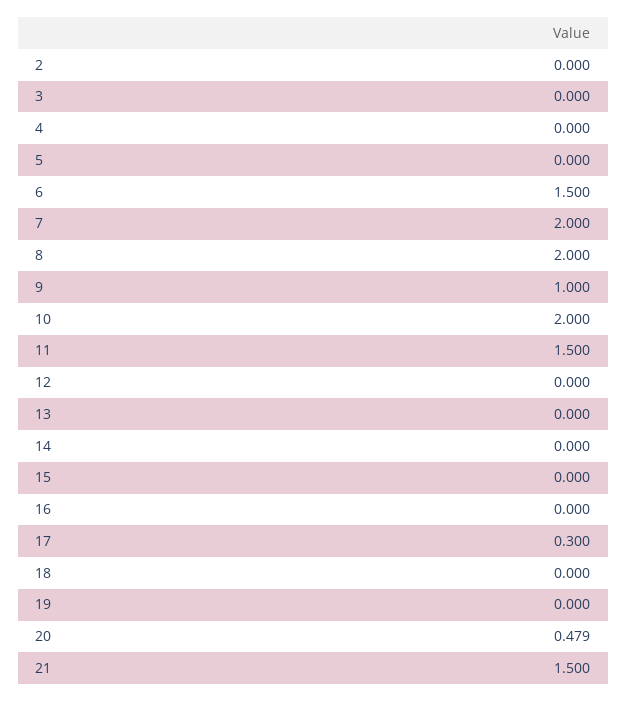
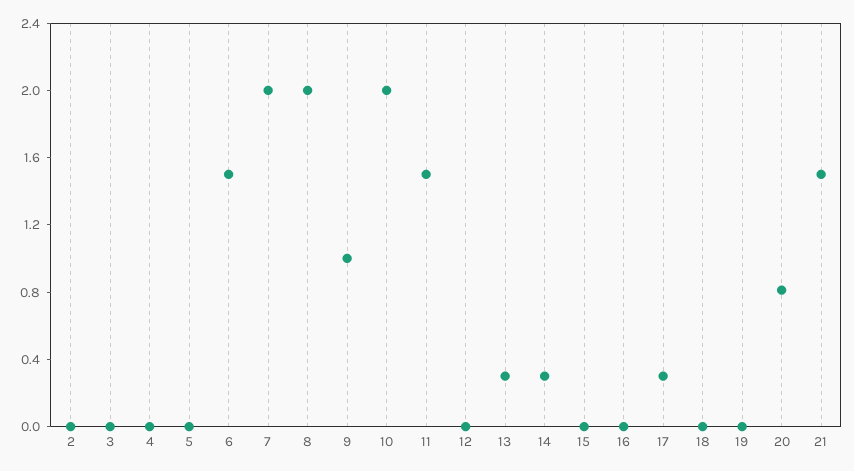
  {
    "2": 0,
    "3": 0,
    "4": 0,
    "5": 0,
    "6": 1.5,
    "7": 2,
    "8": 2,
    "9": 1,
    "10": 2,
    "11": 1.5,
    "12": 0,
-   "13": 0,
+   "13": 0.3,
-   "14": 0,
+   "14": 0.3,
    "15": 0,
    "16": 0,
    "17": 0.3,
    "18": 0,
    "19": 0,
-   "20": 0.479,
+   "20": 0.8,
    "21": 1.5
  }

